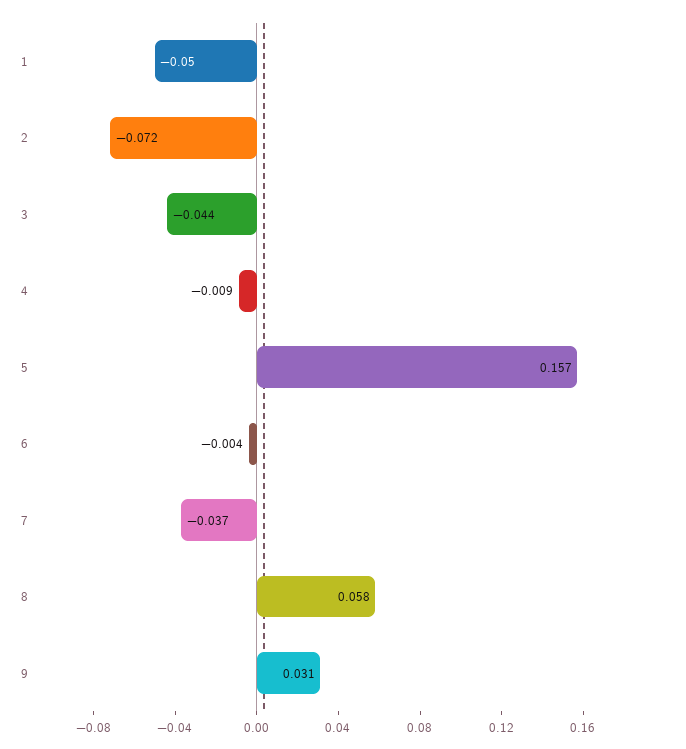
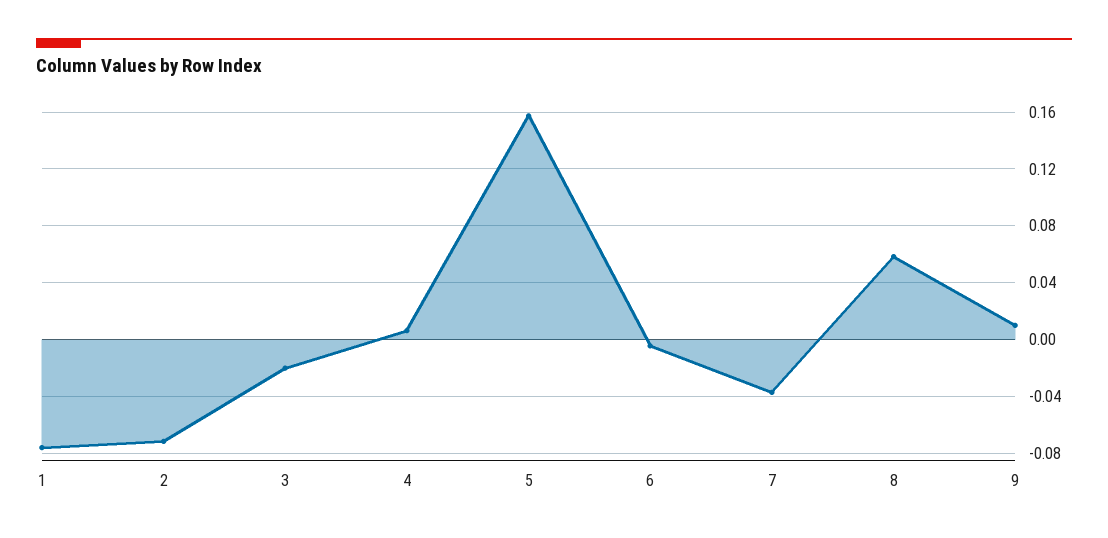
  {
-   "1": -0.05,
+   "1": -0.075,
    "2": -0.072,
-   "3": -0.044,
+   "3": -0.02,
-   "4": -0.009,
+   "4": 0.005,
    "5": 0.157,
    "6": -0.004,
    "7": -0.037,
    "8": 0.058,
-   "9": 0.031
+   "9": 0.01
  }

